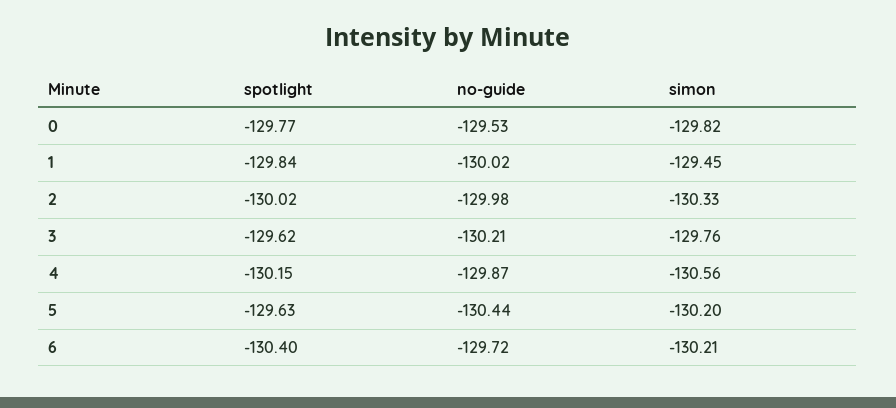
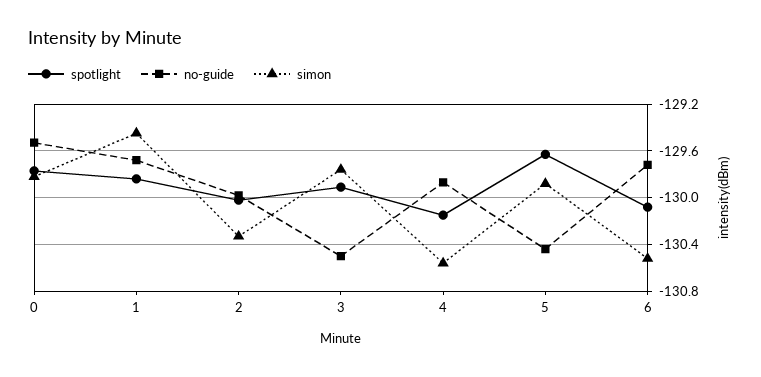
  {
    "spotlight": {
      "0": -129.77,
      "1": -129.84,
      "2": -130.02,
-     "3": -129.62,
+     "3": -129.9,
      "4": -130.15,
      "5": -129.63,
-     "6": -130.4
+     "6": -130.1
    },
    "no-guide": {
      "0": -129.53,
-     "1": -130.02,
+     "1": -129.7,
      "2": -129.98,
-     "3": -130.21,
+     "3": -130.5,
      "4": -129.87,
      "5": -130.44,
      "6": -129.72
    },
    "simon": {
      "0": -129.82,
      "1": -129.45,
      "2": -130.33,
      "3": -129.76,
      "4": -130.56,
-     "5": -130.2,
+     "5": -129.9,
-     "6": -130.21
+     "6": -130.5
    }
  }

